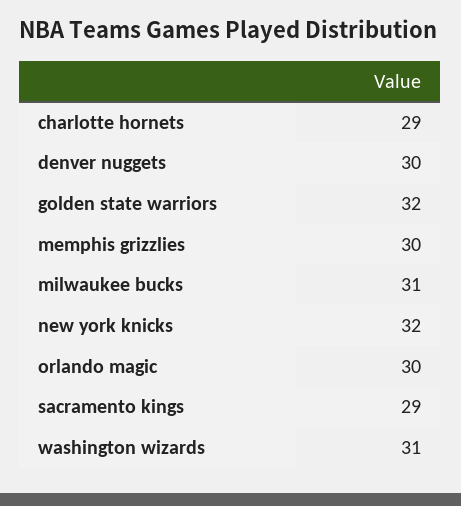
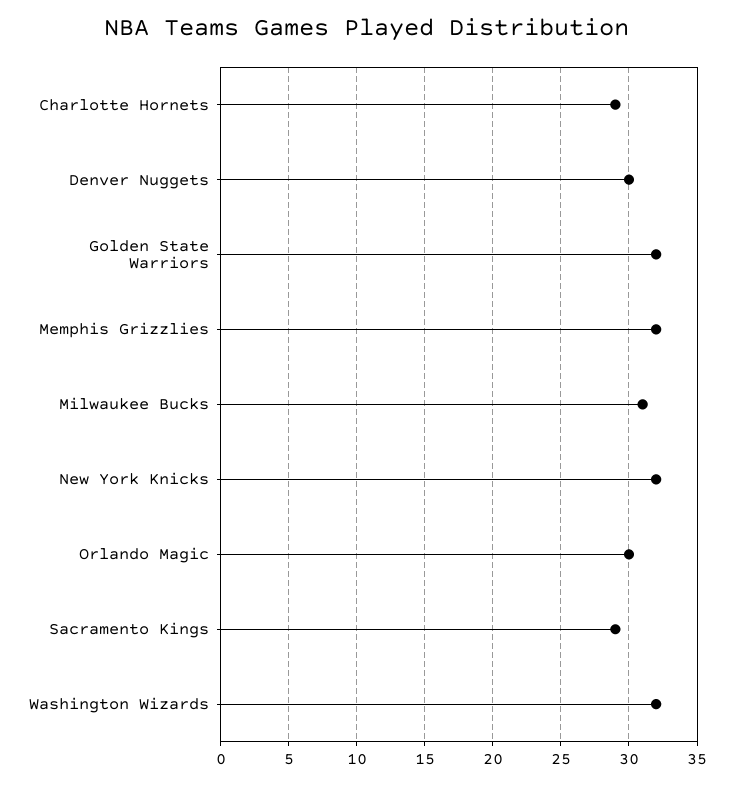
  {
    "charlotte hornets": 29,
    "denver nuggets": 30,
    "golden state warriors": 32,
-   "memphis grizzlies": 30,
+   "memphis grizzlies": 32,
    "milwaukee bucks": 31,
    "new york knicks": 32,
    "orlando magic": 30,
    "sacramento kings": 29,
-   "washington wizards": 31
+   "washington wizards": 32
  }

